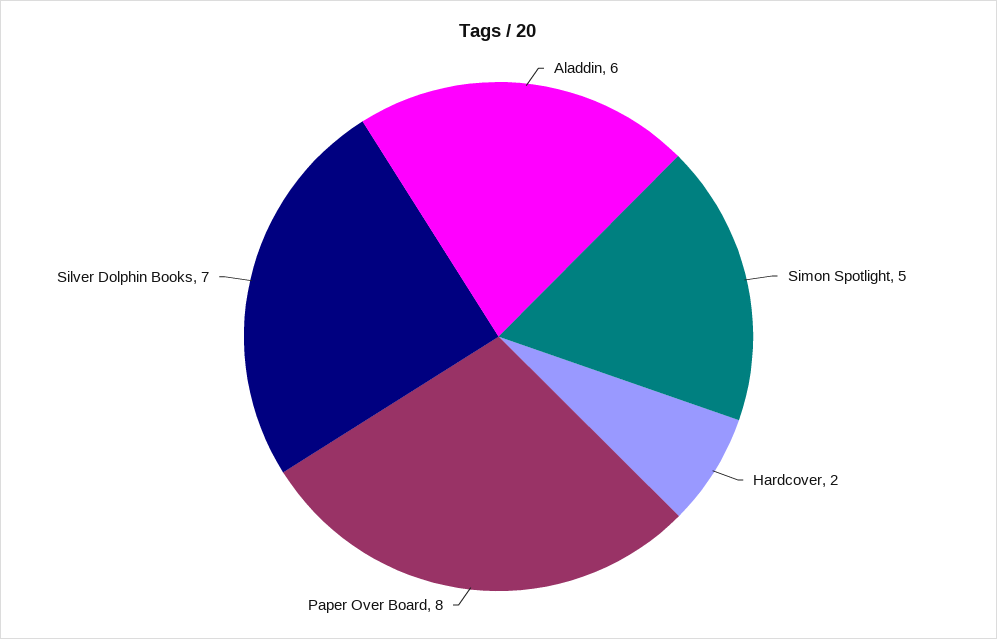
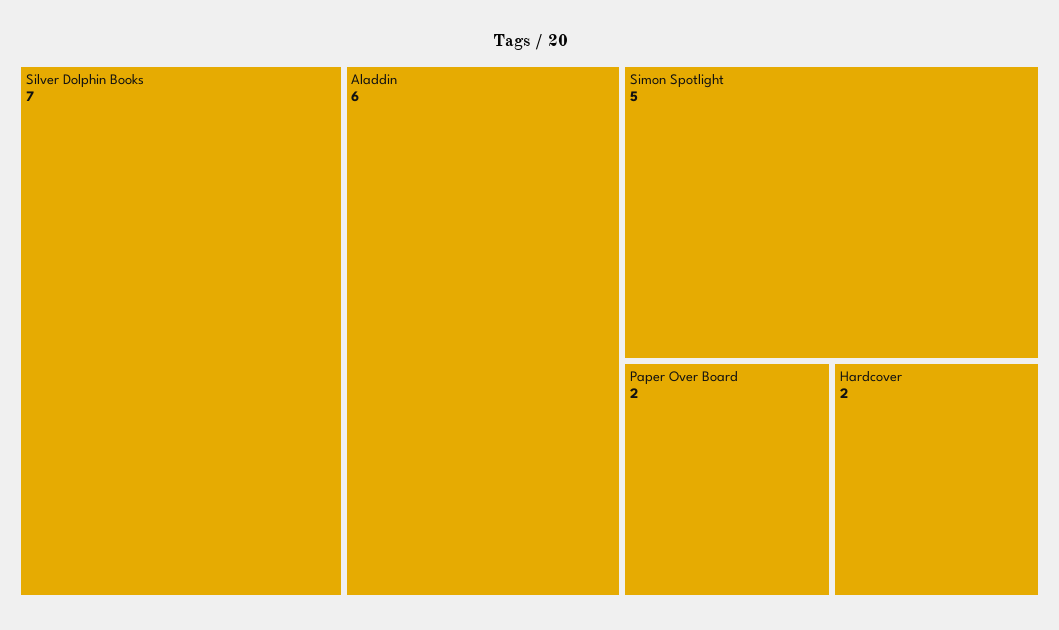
  {
    "Aladdin": 6,
    "Simon Spotlight": 5,
    "Hardcover": 2,
-   "Paper Over Board": 8,
+   "Paper Over Board": 2,
    "Silver Dolphin Books": 7
  }

